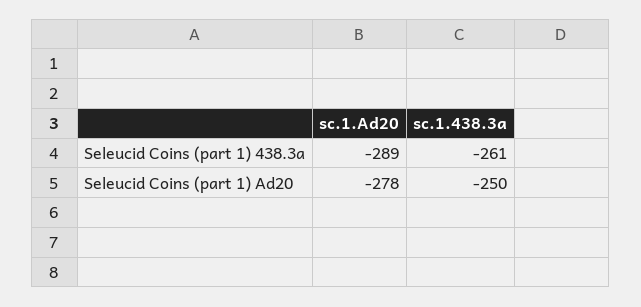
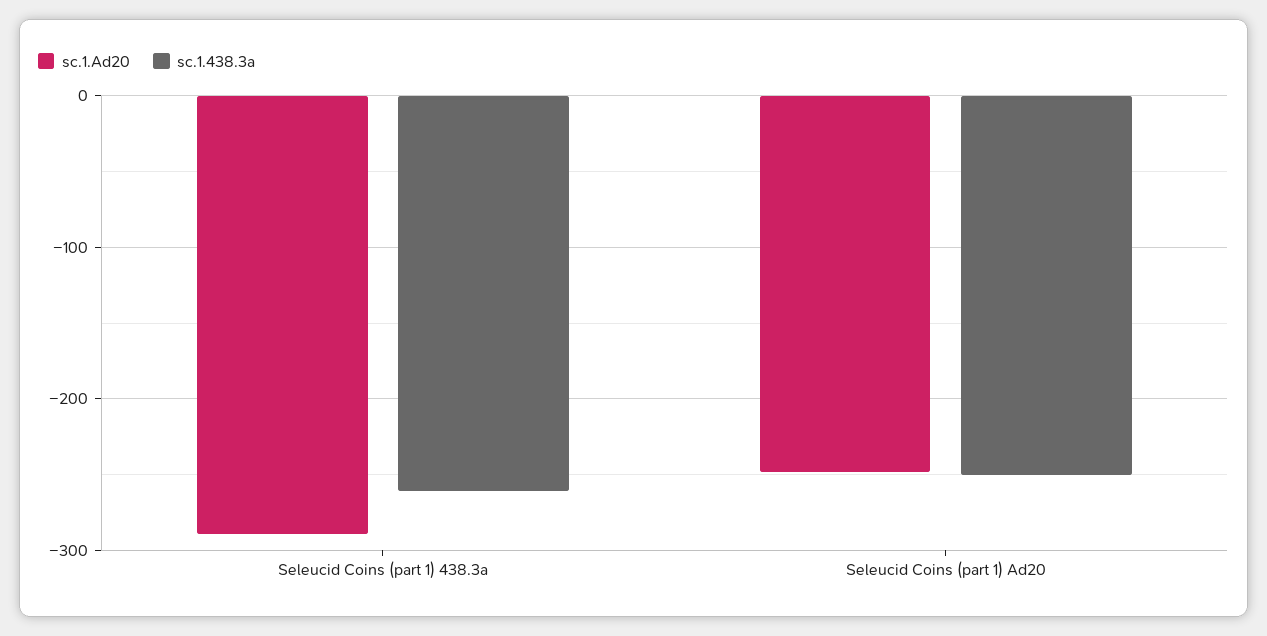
  {
    "sc.1.Ad20": {
      "Seleucid Coins (part 1) 438.3a": -289,
-     "Seleucid Coins (part 1) Ad20": -278
+     "Seleucid Coins (part 1) Ad20": -250
    },
    "sc.1.438.3a": {
      "Seleucid Coins (part 1) 438.3a": -261,
      "Seleucid Coins (part 1) Ad20": -250
    }
  }

